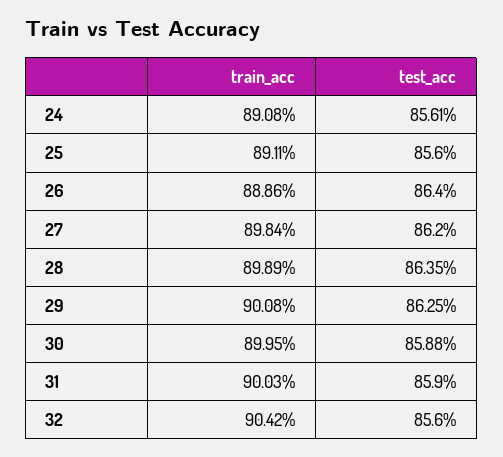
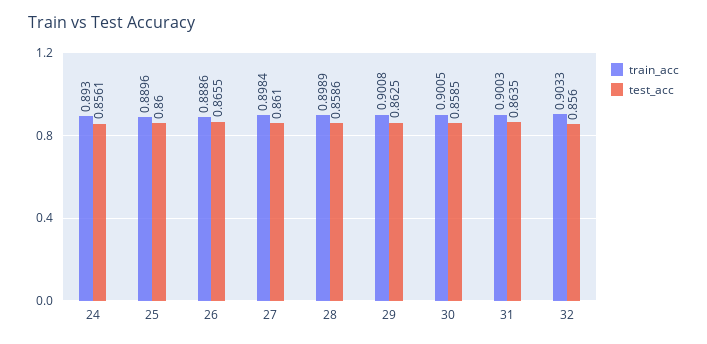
  {
    "train_acc": {
-     "24": 0.8908,
+     "24": 0.893,
-     "25": 0.8911,
+     "25": 0.8896,
      "26": 0.8886,
      "27": 0.8984,
      "28": 0.8989,
      "29": 0.9008,
-     "30": 0.8995,
+     "30": 0.9005,
      "31": 0.9003,
-     "32": 0.9042
+     "32": 0.9033
    },
    "test_acc": {
      "24": 0.8561,
-     "25": 0.856,
+     "25": 0.86,
-     "26": 0.864,
+     "26": 0.8655,
-     "27": 0.862,
+     "27": 0.861,
-     "28": 0.8635,
+     "28": 0.8586,
      "29": 0.8625,
-     "30": 0.8588,
+     "30": 0.8585,
-     "31": 0.859,
+     "31": 0.8635,
      "32": 0.856
    }
  }

